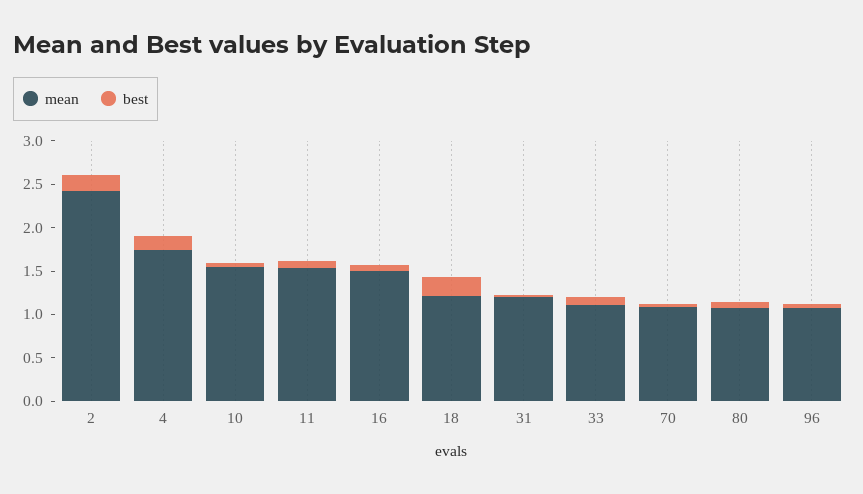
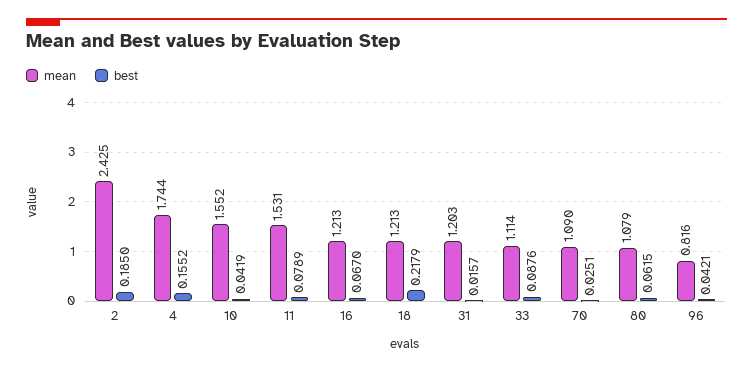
  {
    "mean": {
      "2": 2.425,
      "4": 1.744,
      "10": 1.552,
      "11": 1.531,
-     "16": 1.5,
+     "16": 1.213,
      "18": 1.213,
      "31": 1.203,
      "33": 1.114,
      "70": 1.09,
      "80": 1.079,
-     "96": 1.1
+     "96": 0.816
    },
    "best": {
      "2": 0.185,
      "4": 0.1552,
      "10": 0.0419,
      "11": 0.0789,
      "16": 0.067,
      "18": 0.2179,
      "31": 0.0157,
      "33": 0.0876,
      "70": 0.0251,
      "80": 0.0615,
      "96": 0.0421
    }
  }

